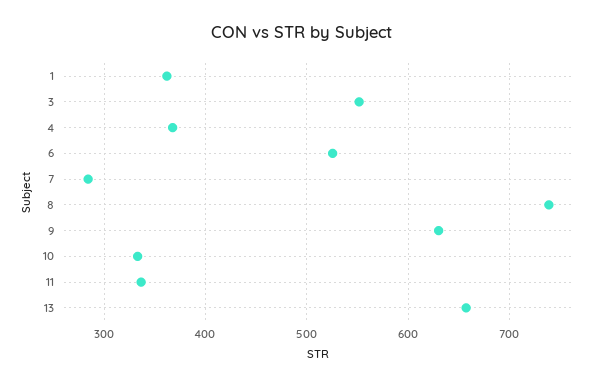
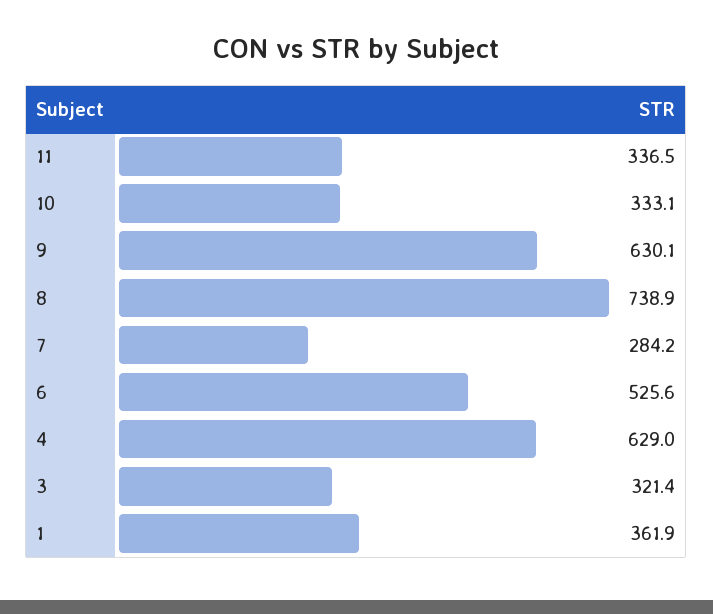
  {
    "1": 361.9,
-   "3": 550,
+   "3": 321.4,
-   "4": 370,
+   "4": 629,
    "6": 525.6,
    "7": 284.2,
    "8": 738.9,
    "9": 630.1,
    "10": 333.1,
-   "11": 336.5,
+   "11": 336.5
-   "13": 660
  }

